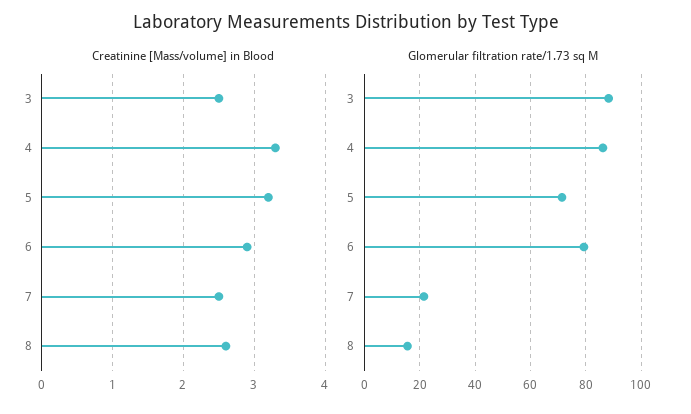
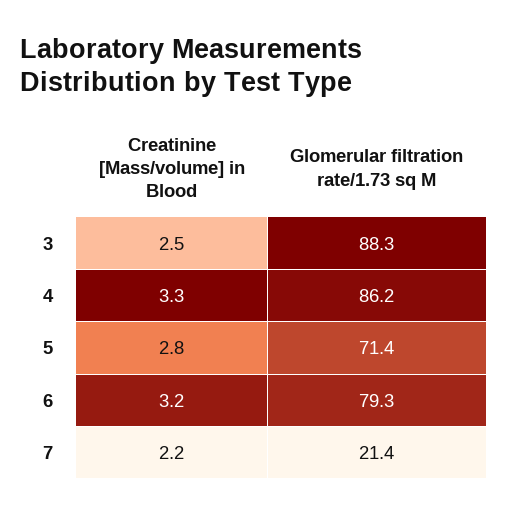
  {
    "Creatinine [Mass/volume] in Blood": {
      "3": 2.5,
      "4": 3.3,
-     "5": 3.2,
+     "5": 2.8,
-     "6": 2.9,
+     "6": 3.2,
-     "7": 2.5,
+     "7": 2.2
-     "8": 2.6
    },
    "Glomerular filtration rate/1.73 sq M": {
      "3": 88.3,
      "4": 86.2,
      "5": 71.4,
      "6": 79.3,
-     "7": 21.4,
+     "7": 21.4
-     "8": 15
    }
  }

